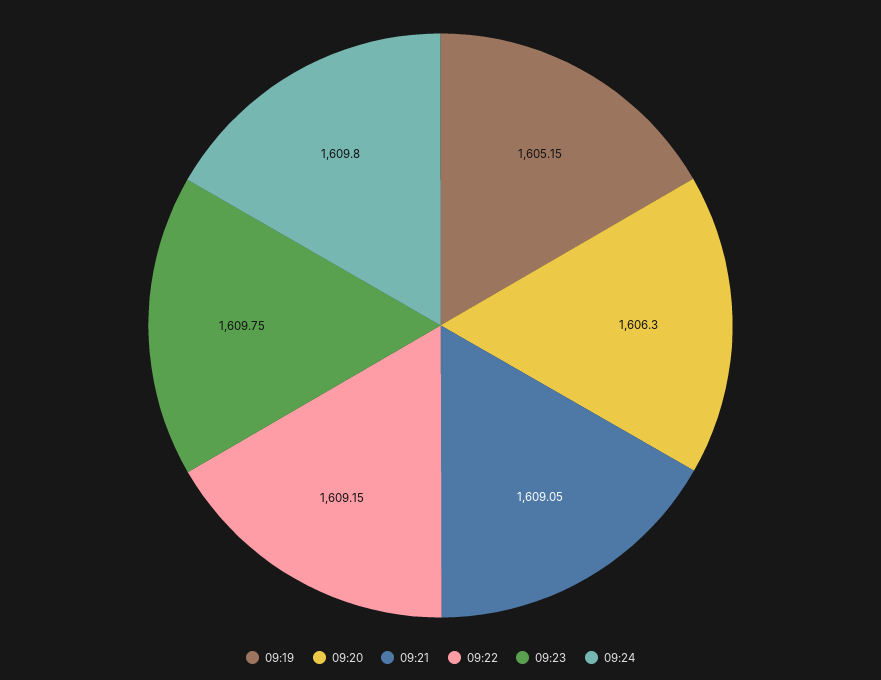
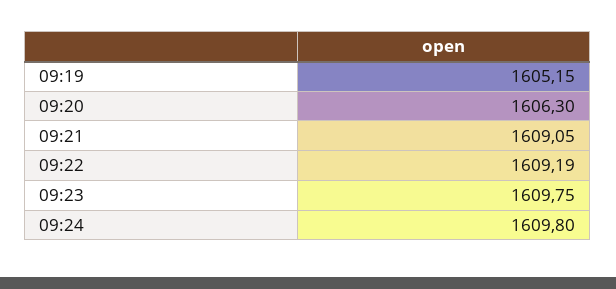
  {
    "09:19": 1605.15,
    "09:20": 1606.3,
    "09:21": 1609.05,
-   "09:22": 1609.15,
+   "09:22": 1609.19,
    "09:23": 1609.75,
    "09:24": 1609.8
  }

